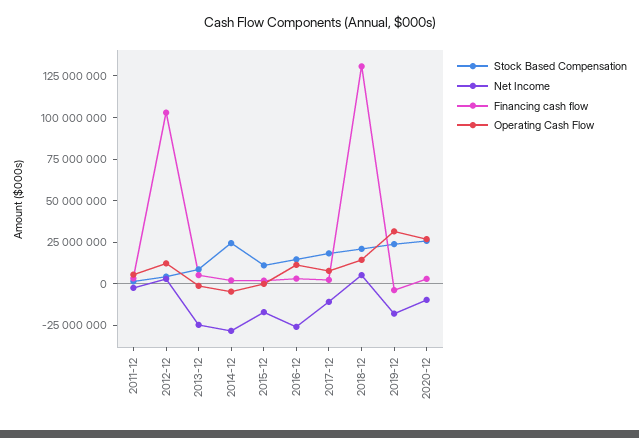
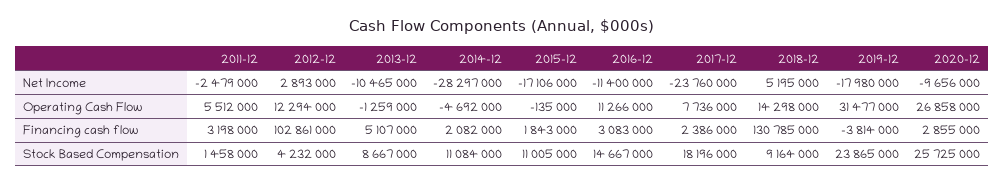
  {
    "Stock Based Compensation": {
      "2011-12": 1458000,
      "2012-12": 4232000,
      "2013-12": 8667000,
-     "2014-12": 25000000,
+     "2014-12": 11084000,
      "2015-12": 11005000,
      "2016-12": 14667000,
      "2017-12": 18196000,
-     "2018-12": 20000000,
+     "2018-12": 9164000,
      "2019-12": 23865000,
      "2020-12": 25725000
    },
    "Net Income": {
      "2011-12": -2479000,
      "2012-12": 2893000,
-     "2013-12": -25000000,
+     "2013-12": -10465000,
      "2014-12": -28297000,
      "2015-12": -17106000,
-     "2016-12": -25000000,
+     "2016-12": -11400000,
-     "2017-12": -10000000,
+     "2017-12": -23760000,
      "2018-12": 5195000,
      "2019-12": -17980000,
      "2020-12": -9656000
    },
    "Financing cash flow": {
      "2011-12": 3198000,
      "2012-12": 102861000,
      "2013-12": 5107000,
      "2014-12": 2082000,
      "2015-12": 1843000,
      "2016-12": 3083000,
      "2017-12": 2386000,
      "2018-12": 130785000,
      "2019-12": -3814000,
      "2020-12": 2855000
    },
    "Operating Cash Flow": {
      "2011-12": 5512000,
      "2012-12": 12294000,
      "2013-12": -1259000,
      "2014-12": -4692000,
      "2015-12": -135000,
      "2016-12": 11266000,
      "2017-12": 7736000,
      "2018-12": 14298000,
      "2019-12": 31477000,
      "2020-12": 26858000
    }
  }

